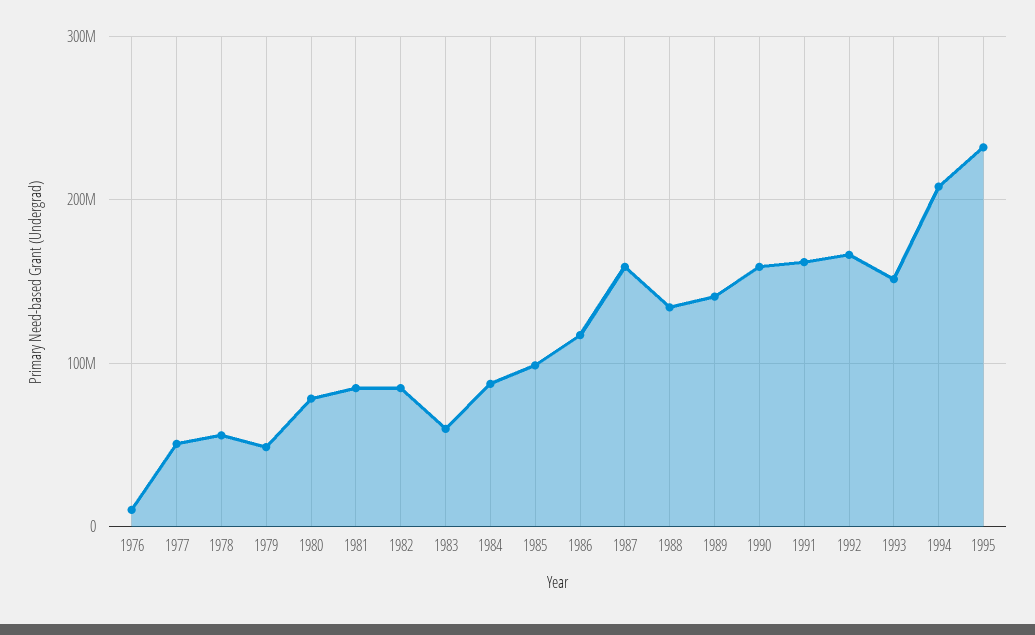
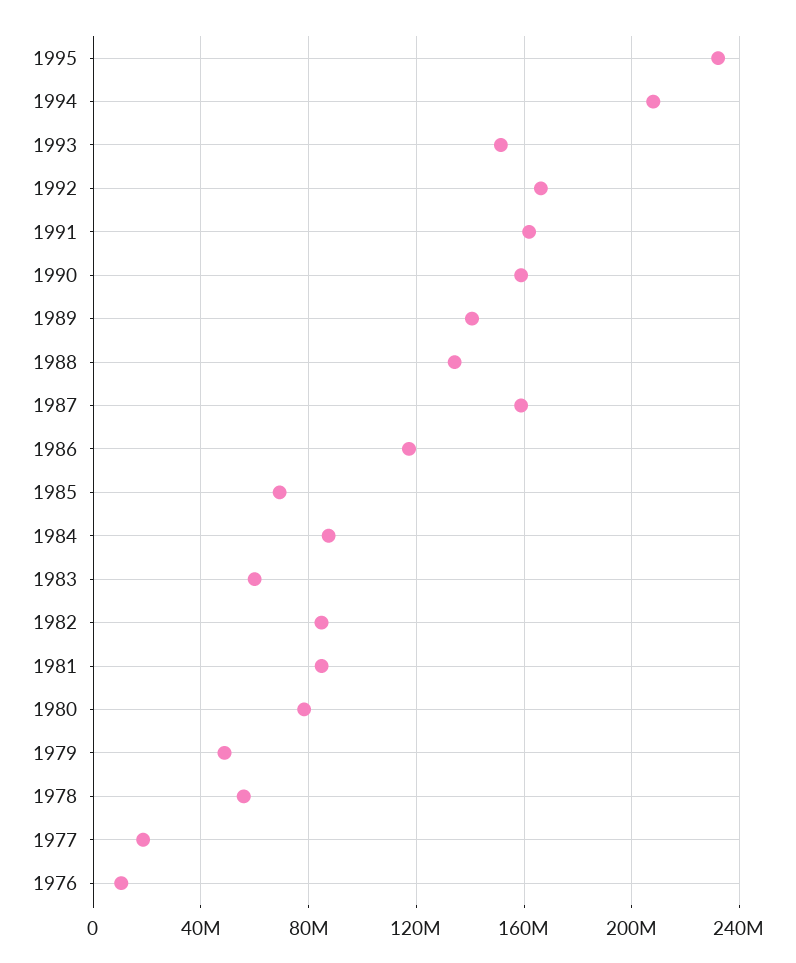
  {
    "1976": 10000000,
-   "1977": 50000000,
+   "1977": 20000000,
    "1978": 55000000,
    "1979": 50000000,
    "1980": 80000000,
    "1981": 85000000,
    "1982": 85000000,
    "1983": 60000000,
    "1984": 85000000,
-   "1985": 100000000,
+   "1985": 70000000,
    "1986": 115000000,
    "1987": 160000000,
    "1988": 135000000,
    "1989": 140000000,
    "1990": 160000000,
    "1991": 160000000,
    "1992": 165000000,
    "1993": 150000000,
    "1994": 210000000,
    "1995": 230000000
  }

